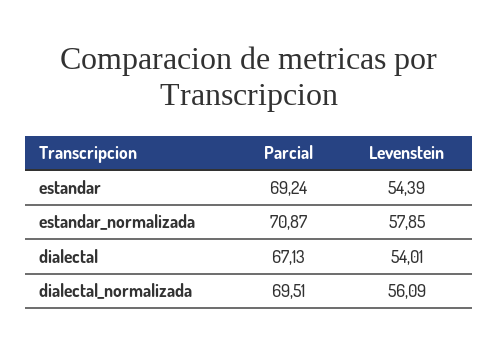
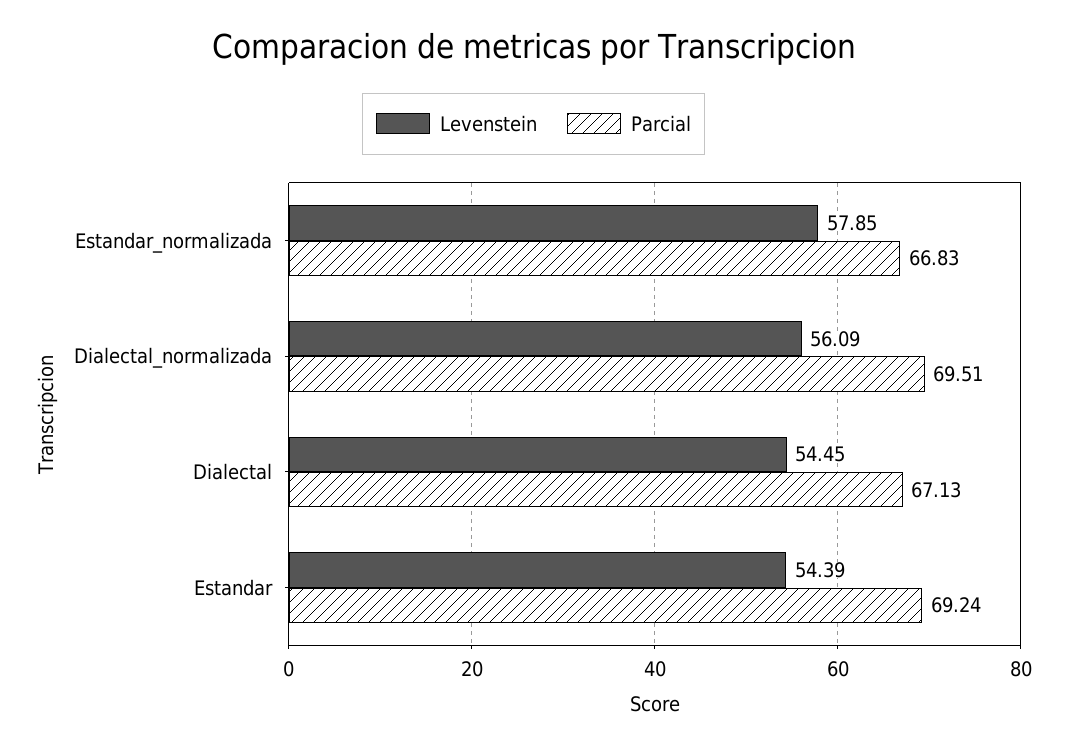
  {
    "Parcial": {
      "estandar": 69.24,
-     "estandar_normalizada": 70.87,
+     "estandar_normalizada": 66.83,
      "dialectal": 67.13,
      "dialectal_normalizada": 69.51
    },
    "Levenstein": {
      "estandar": 54.39,
      "estandar_normalizada": 57.85,
-     "dialectal": 54.01,
+     "dialectal": 54.45,
      "dialectal_normalizada": 56.09
    }
  }

